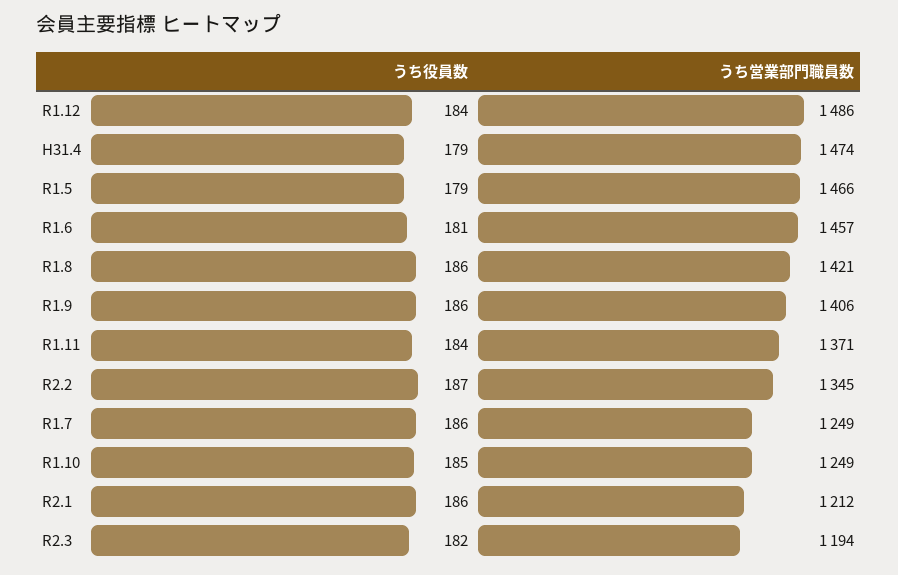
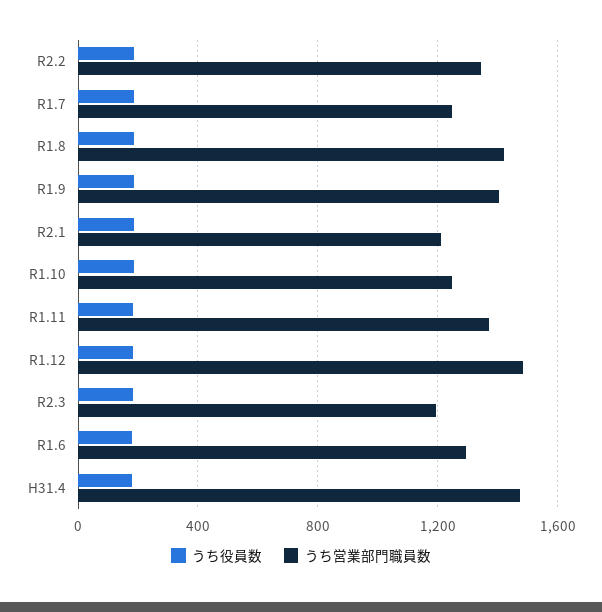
  {
    "うち役員数": {
      "R1.12": 184,
      "H31.4": 179,
-     "R1.5": 179,
      "R1.6": 181,
      "R1.8": 186,
      "R1.9": 186,
      "R1.11": 184,
      "R2.2": 187,
      "R1.7": 186,
      "R1.10": 185,
      "R2.1": 186,
      "R2.3": 182
    },
    "うち営業部門職員数": {
      "R1.12": 1486,
      "H31.4": 1474,
-     "R1.5": 1466,
-     "R1.6": 1457,
+     "R1.6": 1300,
      "R1.8": 1421,
      "R1.9": 1406,
      "R1.11": 1371,
      "R2.2": 1345,
      "R1.7": 1249,
      "R1.10": 1249,
      "R2.1": 1212,
      "R2.3": 1194
    }
  }

